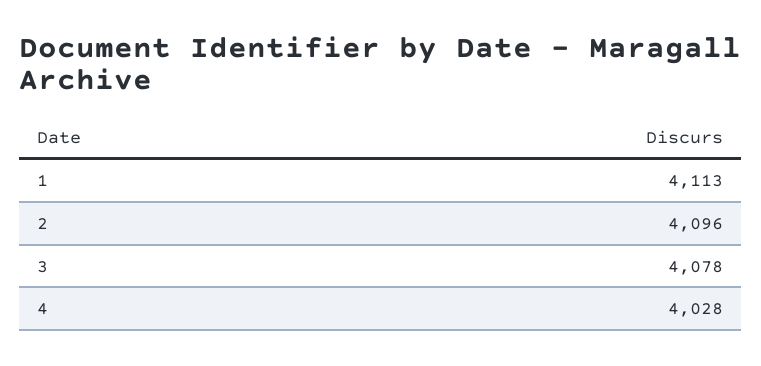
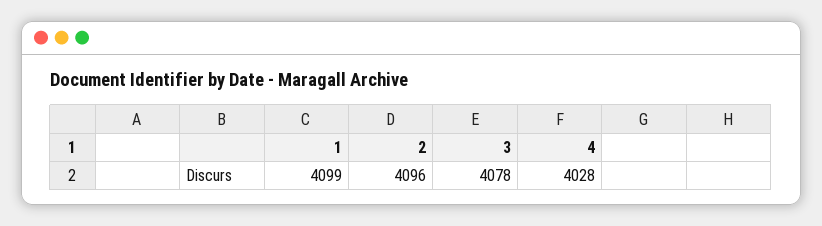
  {
-   "1": 4113,
+   "1": 4099,
    "2": 4096,
    "3": 4078,
    "4": 4028
  }

